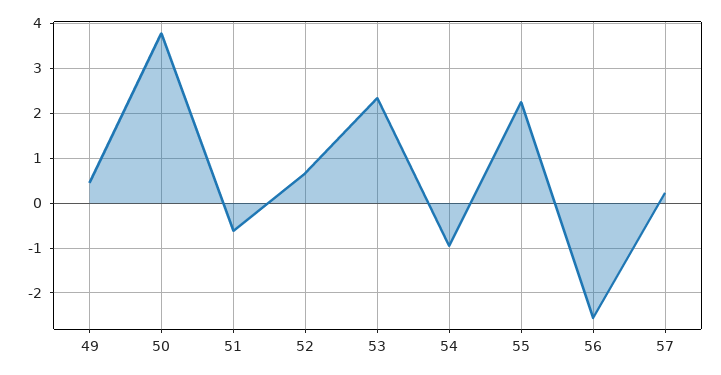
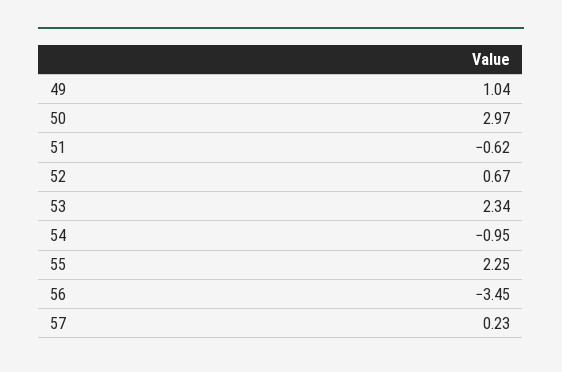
  {
-   "49": 0.4,
+   "49": 1.04,
-   "50": 3.8,
+   "50": 2.97,
    "51": -0.62,
    "52": 0.67,
    "53": 2.34,
    "54": -0.95,
    "55": 2.25,
-   "56": -2.6,
+   "56": -3.45,
    "57": 0.23
  }

